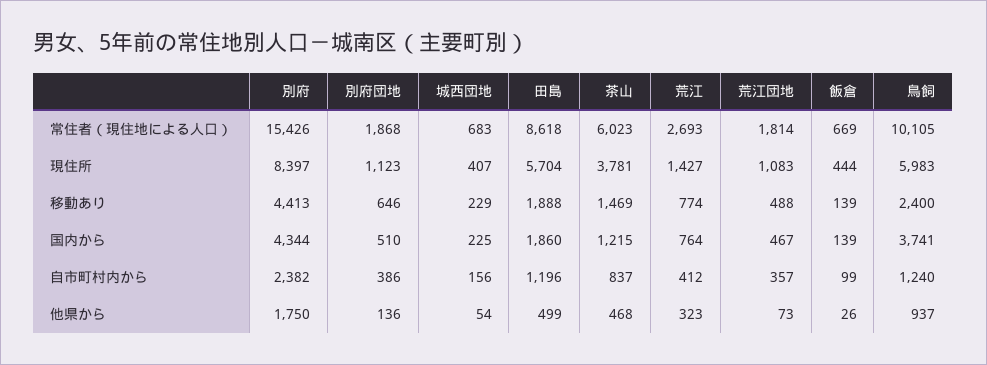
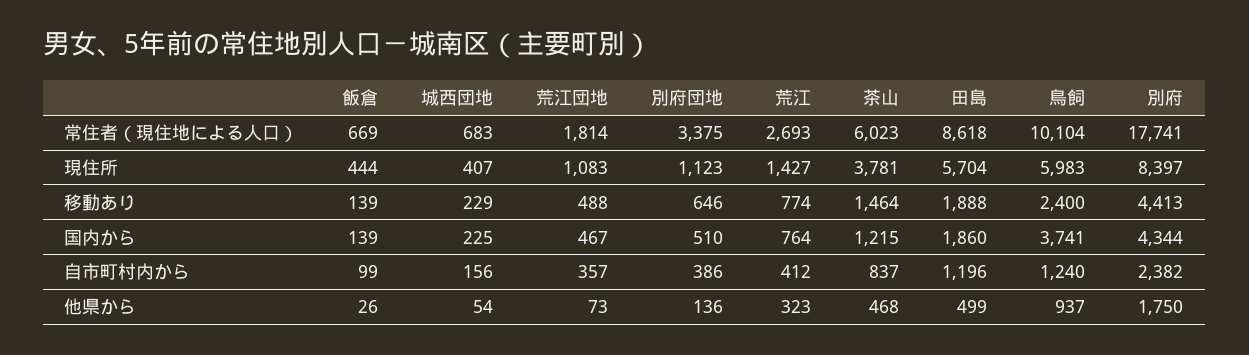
  {
    "別府": {
-     "常住者（現住地による人口）": 15426,
+     "常住者（現住地による人口）": 17741,
      "現住所": 8397,
      "移動あり": 4413,
      "国内から": 4344,
      "自市町村内から": 2382,
      "他県から": 1750
    },
    "別府団地": {
-     "常住者（現住地による人口）": 1868,
+     "常住者（現住地による人口）": 3375,
      "現住所": 1123,
      "移動あり": 646,
      "国内から": 510,
      "自市町村内から": 386,
      "他県から": 136
    },
    "城西団地": {
      "常住者（現住地による人口）": 683,
      "現住所": 407,
      "移動あり": 229,
      "国内から": 225,
      "自市町村内から": 156,
      "他県から": 54
    },
    "田島": {
      "常住者（現住地による人口）": 8618,
      "現住所": 5704,
      "移動あり": 1888,
      "国内から": 1860,
      "自市町村内から": 1196,
      "他県から": 499
    },
    "茶山": {
      "常住者（現住地による人口）": 6023,
      "現住所": 3781,
-     "移動あり": 1469,
+     "移動あり": 1464,
      "国内から": 1215,
      "自市町村内から": 837,
      "他県から": 468
    },
    "荒江": {
      "常住者（現住地による人口）": 2693,
      "現住所": 1427,
      "移動あり": 774,
      "国内から": 764,
      "自市町村内から": 412,
      "他県から": 323
    },
    "荒江団地": {
      "常住者（現住地による人口）": 1814,
      "現住所": 1083,
      "移動あり": 488,
      "国内から": 467,
      "自市町村内から": 357,
      "他県から": 73
    },
    "飯倉": {
      "常住者（現住地による人口）": 669,
      "現住所": 444,
      "移動あり": 139,
      "国内から": 139,
      "自市町村内から": 99,
      "他県から": 26
    },
    "鳥飼": {
-     "常住者（現住地による人口）": 10105,
+     "常住者（現住地による人口）": 10104,
      "現住所": 5983,
      "移動あり": 2400,
      "国内から": 3741,
      "自市町村内から": 1240,
      "他県から": 937
    }
  }

